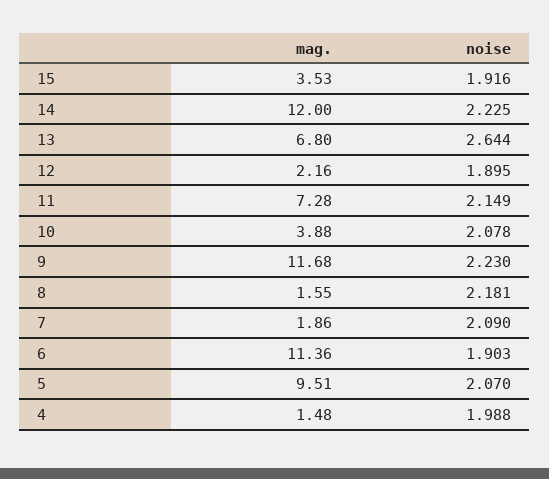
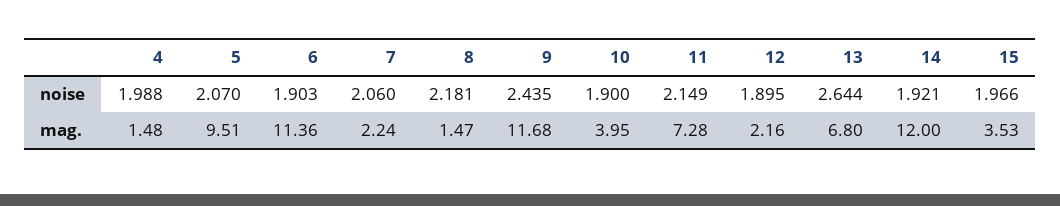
  {
    "mag.": {
      "15": 3.53,
      "14": 12,
      "13": 6.8,
      "12": 2.16,
      "11": 7.28,
-     "10": 3.88,
+     "10": 3.95,
      "9": 11.68,
-     "8": 1.55,
+     "8": 1.47,
-     "7": 1.86,
+     "7": 2.24,
      "6": 11.36,
      "5": 9.51,
      "4": 1.48
    },
    "noise": {
-     "15": 1.916,
+     "15": 1.966,
-     "14": 2.225,
+     "14": 1.921,
      "13": 2.644,
      "12": 1.895,
      "11": 2.149,
-     "10": 2.078,
+     "10": 1.9,
-     "9": 2.23,
+     "9": 2.435,
      "8": 2.181,
-     "7": 2.09,
+     "7": 2.06,
      "6": 1.903,
      "5": 2.07,
      "4": 1.988
    }
  }

